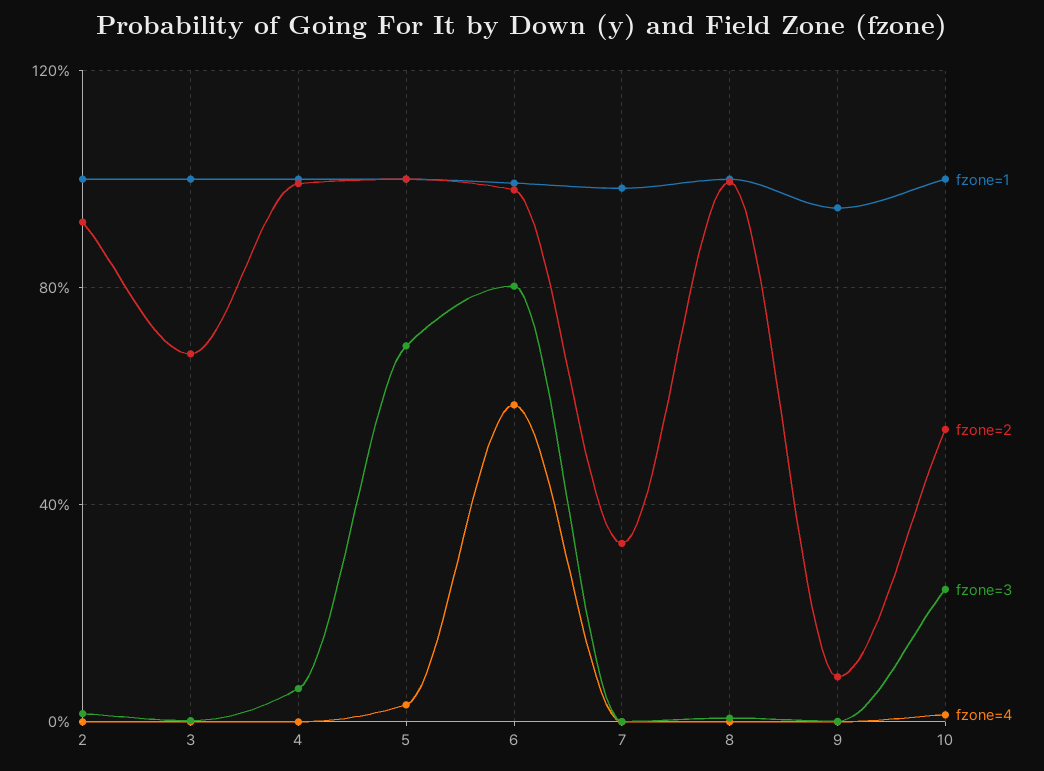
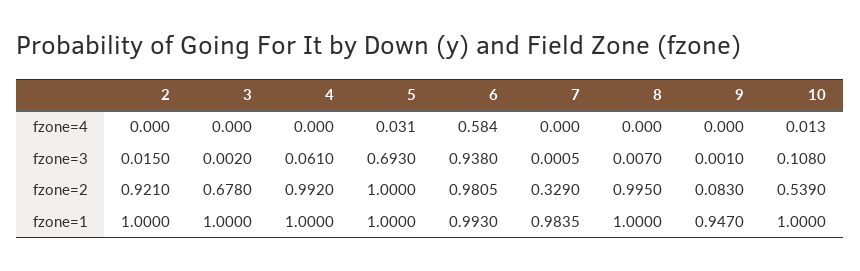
  {
    "fzone=1": {
      "2": 1,
      "3": 1,
      "4": 1,
      "5": 1,
      "6": 0.993,
      "7": 0.9835,
      "8": 1,
      "9": 0.947,
      "10": 1
    },
    "fzone=2": {
      "2": 0.921,
      "3": 0.678,
      "4": 0.992,
      "5": 1,
      "6": 0.9805,
      "7": 0.329,
      "8": 0.995,
      "9": 0.083,
      "10": 0.539
    },
    "fzone=3": {
      "2": 0.015,
      "3": 0.002,
      "4": 0.061,
      "5": 0.693,
-     "6": 0.8,
+     "6": 0.938,
      "7": 0.0005,
      "8": 0.007,
      "9": 0.001,
-     "10": 0.25
+     "10": 0.108
    },
    "fzone=4": {
      "2": 0,
      "3": 0,
      "4": 0,
      "5": 0.031,
      "6": 0.584,
      "7": 0,
      "8": 0,
      "9": 0,
      "10": 0.013
    }
  }

